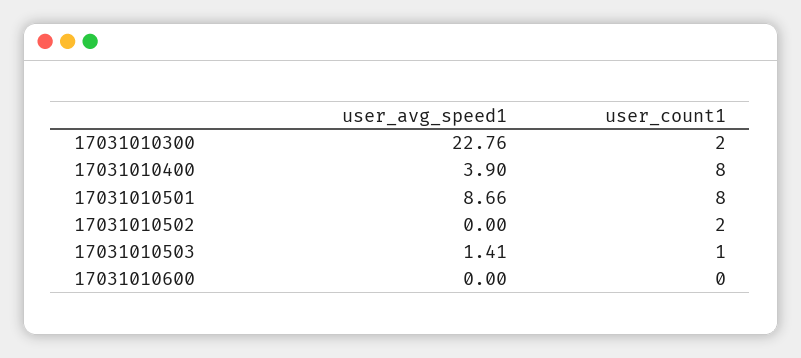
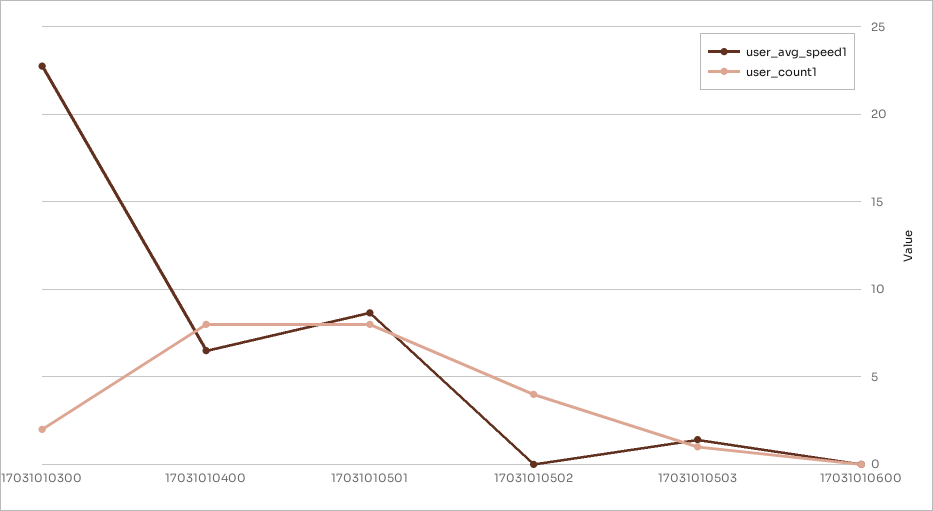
  {
    "user_avg_speed1": {
      "17031010300": 22.76,
-     "17031010400": 3.9,
+     "17031010400": 6.5,
      "17031010501": 8.66,
      "17031010502": 0,
      "17031010503": 1.41,
      "17031010600": 0
    },
    "user_count1": {
      "17031010300": 2,
      "17031010400": 8,
      "17031010501": 8,
-     "17031010502": 2,
+     "17031010502": 4,
      "17031010503": 1,
      "17031010600": 0
    }
  }

